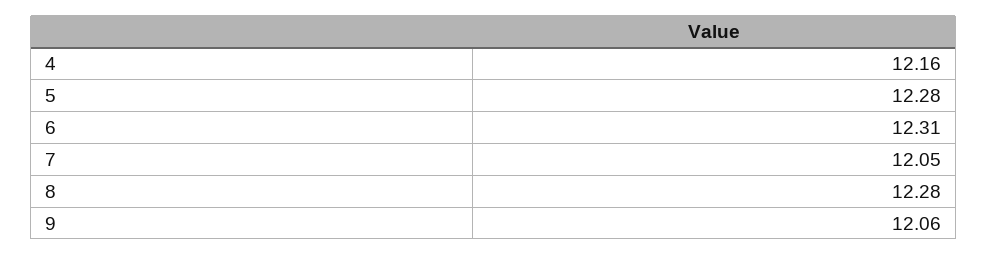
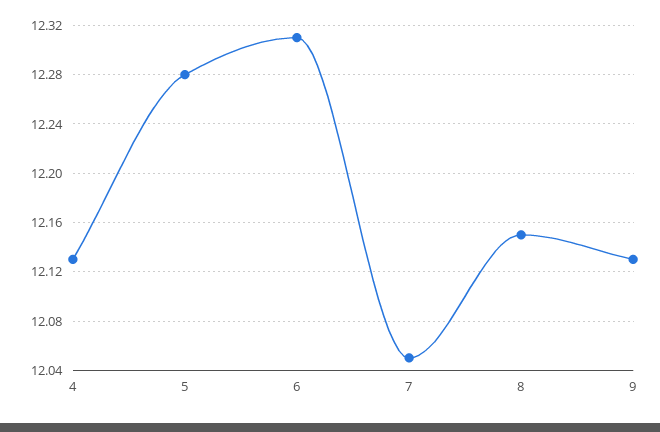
  {
-   "4": 12.16,
+   "4": 12.13,
    "5": 12.28,
    "6": 12.31,
    "7": 12.05,
-   "8": 12.28,
+   "8": 12.15,
-   "9": 12.06
+   "9": 12.13
  }

